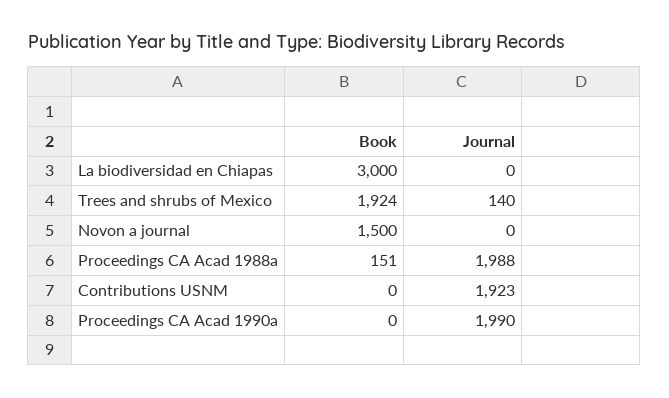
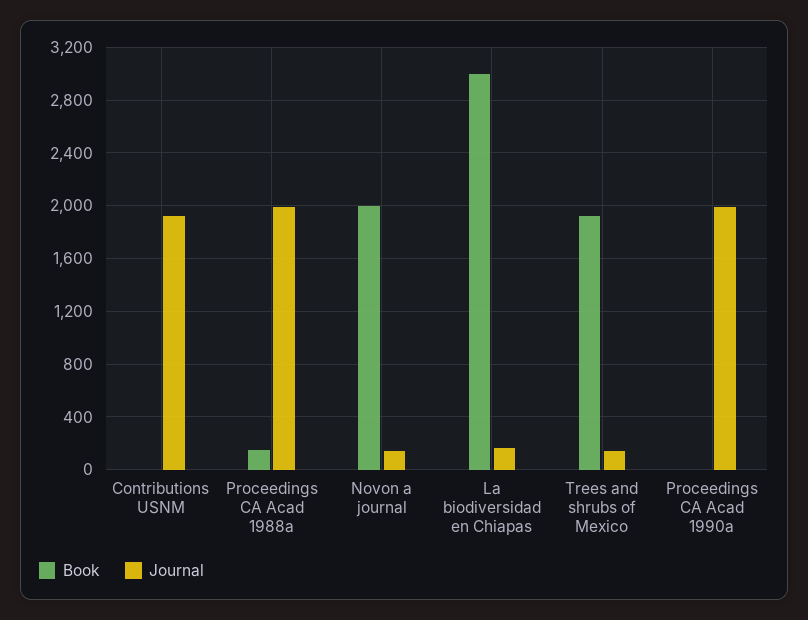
  {
    "Book": {
      "La biodiversidad en Chiapas": 3000,
      "Trees and shrubs of Mexico": 1924,
-     "Novon a journal": 1500,
+     "Novon a journal": 2000,
      "Proceedings CA Acad 1988a": 151,
      "Contributions USNM": 0,
      "Proceedings CA Acad 1990a": 0
    },
    "Journal": {
-     "La biodiversidad en Chiapas": 0,
+     "La biodiversidad en Chiapas": 150,
      "Trees and shrubs of Mexico": 140,
-     "Novon a journal": 0,
+     "Novon a journal": 150,
      "Proceedings CA Acad 1988a": 1988,
      "Contributions USNM": 1923,
      "Proceedings CA Acad 1990a": 1990
    }
  }

